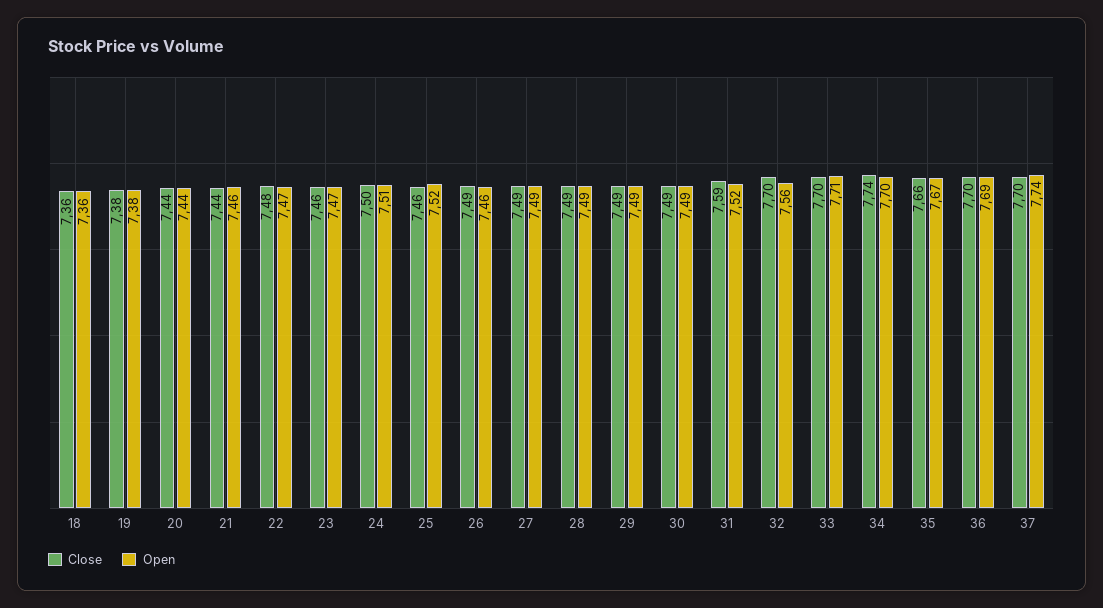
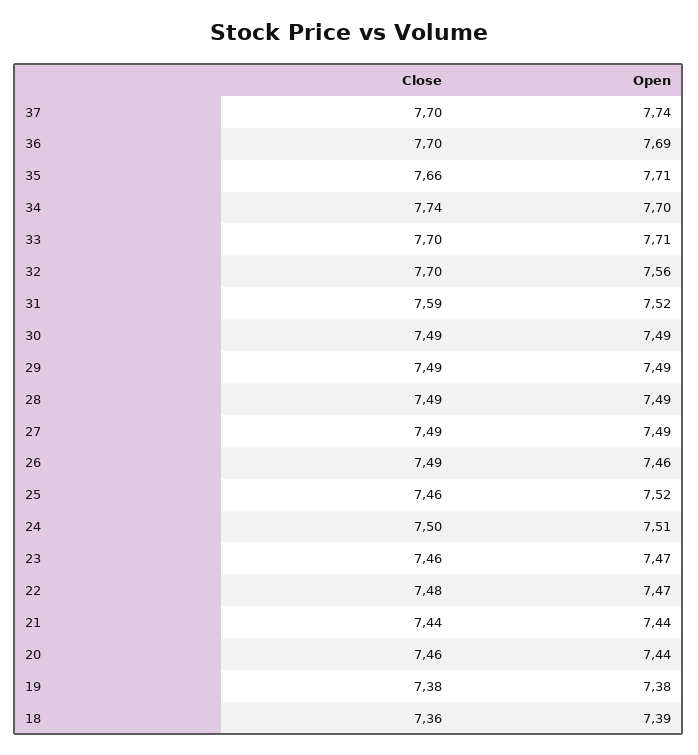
  {
    "Close": {
      "18": 7.36,
      "19": 7.38,
-     "20": 7.44,
+     "20": 7.46,
      "21": 7.44,
      "22": 7.48,
      "23": 7.46,
      "24": 7.5,
      "25": 7.46,
      "26": 7.49,
      "27": 7.49,
      "28": 7.49,
      "29": 7.49,
      "30": 7.49,
      "31": 7.59,
      "32": 7.7,
      "33": 7.7,
      "34": 7.74,
      "35": 7.66,
      "36": 7.7,
      "37": 7.7
    },
    "Open": {
-     "18": 7.36,
+     "18": 7.39,
      "19": 7.38,
      "20": 7.44,
-     "21": 7.46,
+     "21": 7.44,
      "22": 7.47,
      "23": 7.47,
      "24": 7.51,
      "25": 7.52,
      "26": 7.46,
      "27": 7.49,
      "28": 7.49,
      "29": 7.49,
      "30": 7.49,
      "31": 7.52,
      "32": 7.56,
      "33": 7.71,
      "34": 7.7,
-     "35": 7.67,
+     "35": 7.71,
      "36": 7.69,
      "37": 7.74
    }
  }

